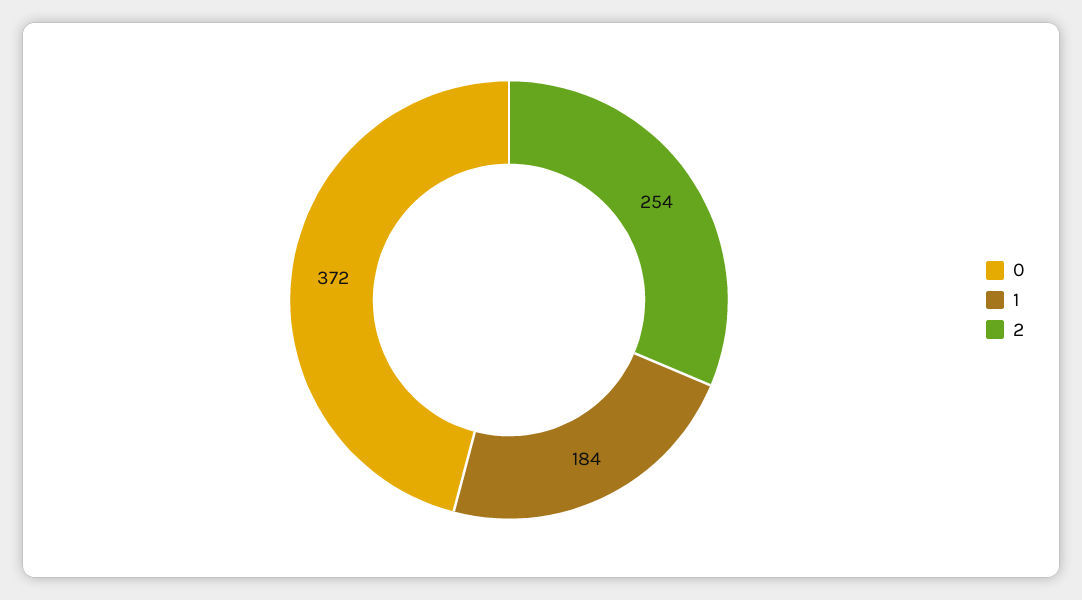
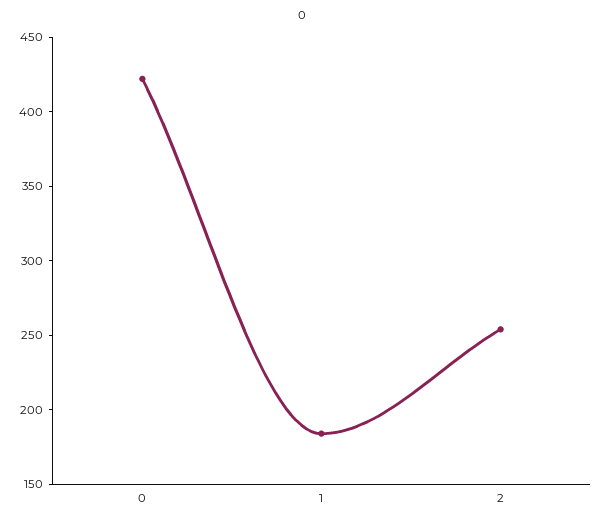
  {
-   "0": 372,
+   "0": 420,
    "1": 184,
    "2": 254
  }

